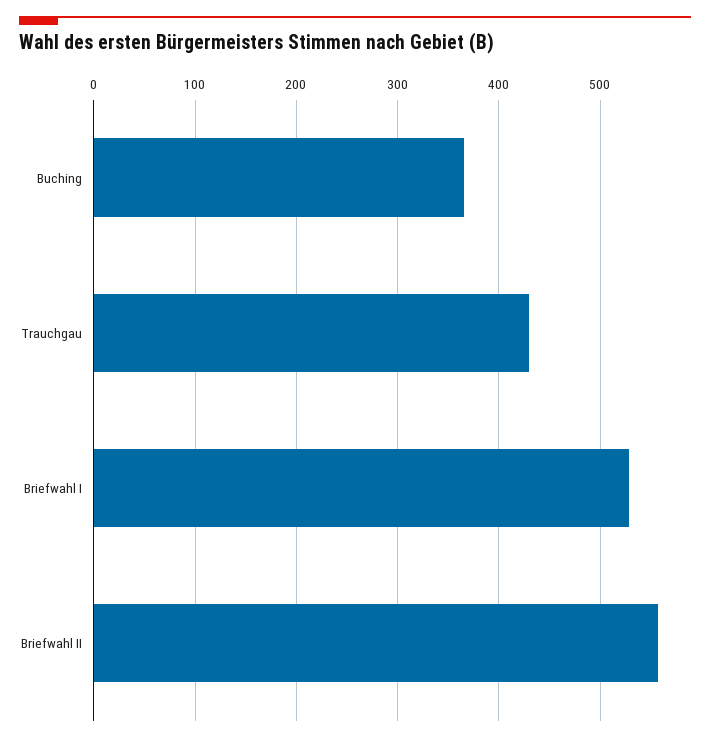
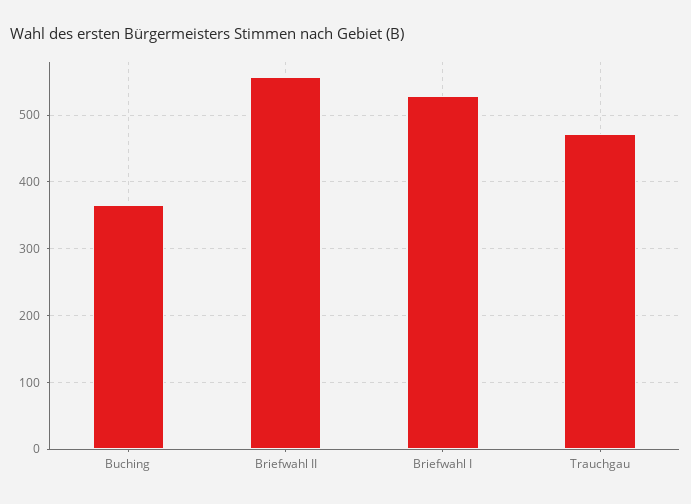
  {
    "Buching": 370,
-   "Trauchgau": 430,
+   "Trauchgau": 470,
    "Briefwahl I": 530,
    "Briefwahl II": 560
  }

